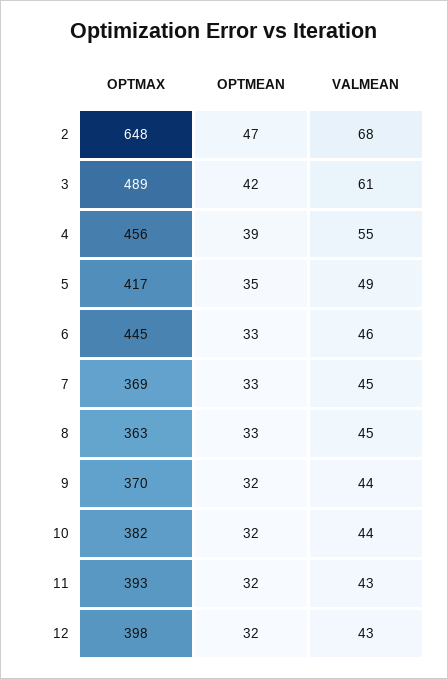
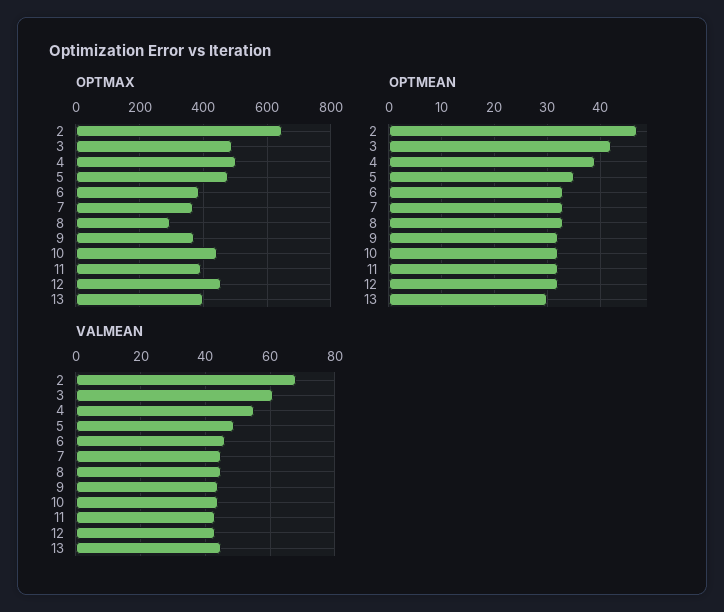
  {
    "OPTMAX": {
      "2": 648,
      "3": 489,
-     "4": 456,
+     "4": 500,
-     "5": 417,
+     "5": 480,
-     "6": 445,
+     "6": 380,
      "7": 369,
-     "8": 363,
+     "8": 300,
      "9": 370,
-     "10": 382,
+     "10": 440,
      "11": 393,
-     "12": 398
+     "12": 460,
+     "13": 400
    },
    "OPTMEAN": {
      "2": 47,
      "3": 42,
      "4": 39,
      "5": 35,
      "6": 33,
      "7": 33,
      "8": 33,
      "9": 32,
      "10": 32,
      "11": 32,
-     "12": 32
+     "12": 32,
+     "13": 30
    },
    "VALMEAN": {
      "2": 68,
      "3": 61,
      "4": 55,
      "5": 49,
      "6": 46,
      "7": 45,
      "8": 45,
      "9": 44,
      "10": 44,
      "11": 43,
-     "12": 43
+     "12": 43,
+     "13": 45
    }
  }

